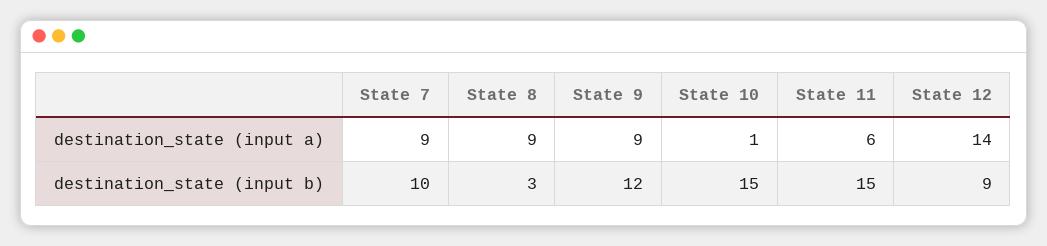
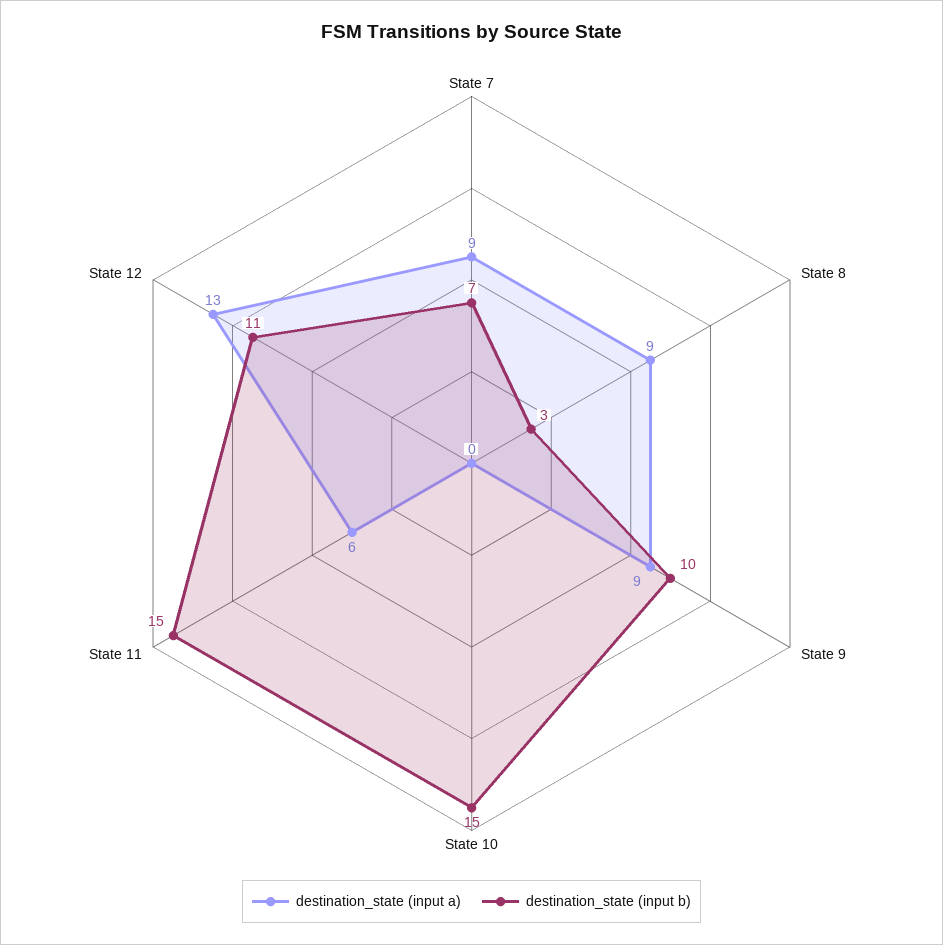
  {
    "destination_state (input a)": {
      "State 7": 9,
      "State 8": 9,
      "State 9": 9,
-     "State 10": 1,
+     "State 10": 0,
      "State 11": 6,
-     "State 12": 14
+     "State 12": 13
    },
    "destination_state (input b)": {
-     "State 7": 10,
+     "State 7": 7,
      "State 8": 3,
-     "State 9": 12,
+     "State 9": 10,
      "State 10": 15,
      "State 11": 15,
-     "State 12": 9
+     "State 12": 11
    }
  }

